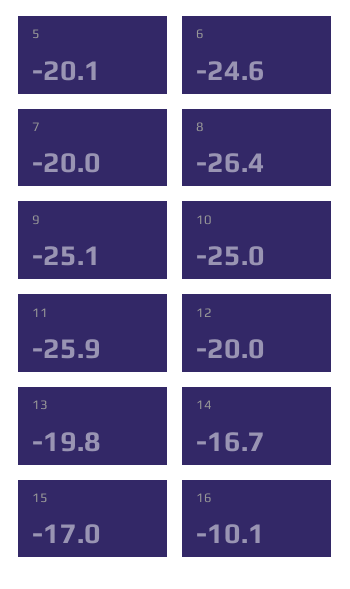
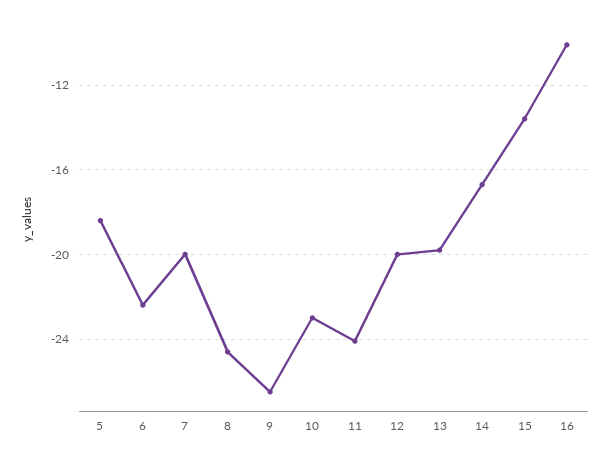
  {
-   "5": -20.1,
+   "5": -18.5,
-   "6": -24.6,
+   "6": -22.5,
    "7": -20,
-   "8": -26.4,
+   "8": -24.5,
-   "9": -25.1,
+   "9": -26.5,
-   "10": -25,
+   "10": -23,
-   "11": -25.9,
+   "11": -24,
    "12": -20,
    "13": -19.8,
    "14": -16.7,
-   "15": -17,
+   "15": -13.5,
    "16": -10.1
  }

